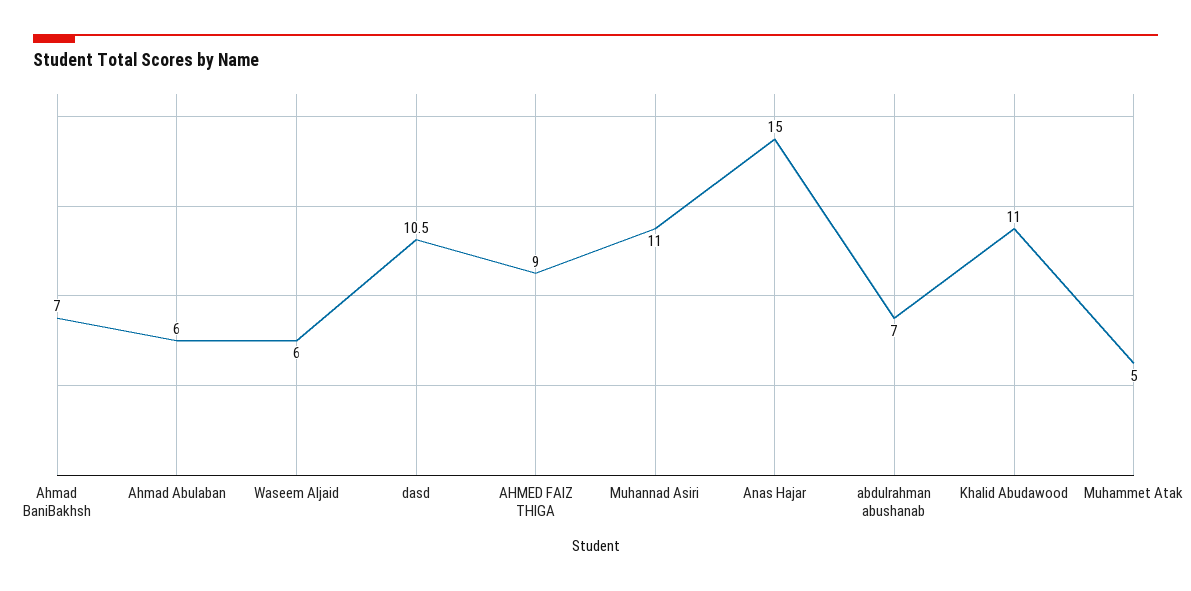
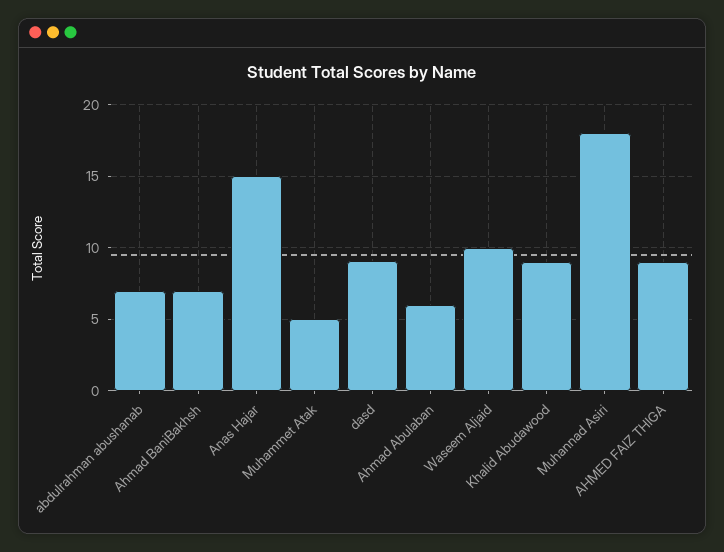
  {
    "Ahmad BaniBakhsh": 7,
    "Ahmad Abulaban": 6,
-   "Waseem Aljaid": 6,
+   "Waseem Aljaid": 10,
-   "dasd": 10.5,
+   "dasd": 9,
    "AHMED FAIZ THIGA": 9,
-   "Muhannad Asiri": 11,
+   "Muhannad Asiri": 18,
    "Anas Hajar": 15,
    "abdulrahman abushanab": 7,
-   "Khalid Abudawood": 11,
+   "Khalid Abudawood": 9,
    "Muhammet Atak": 5
  }

